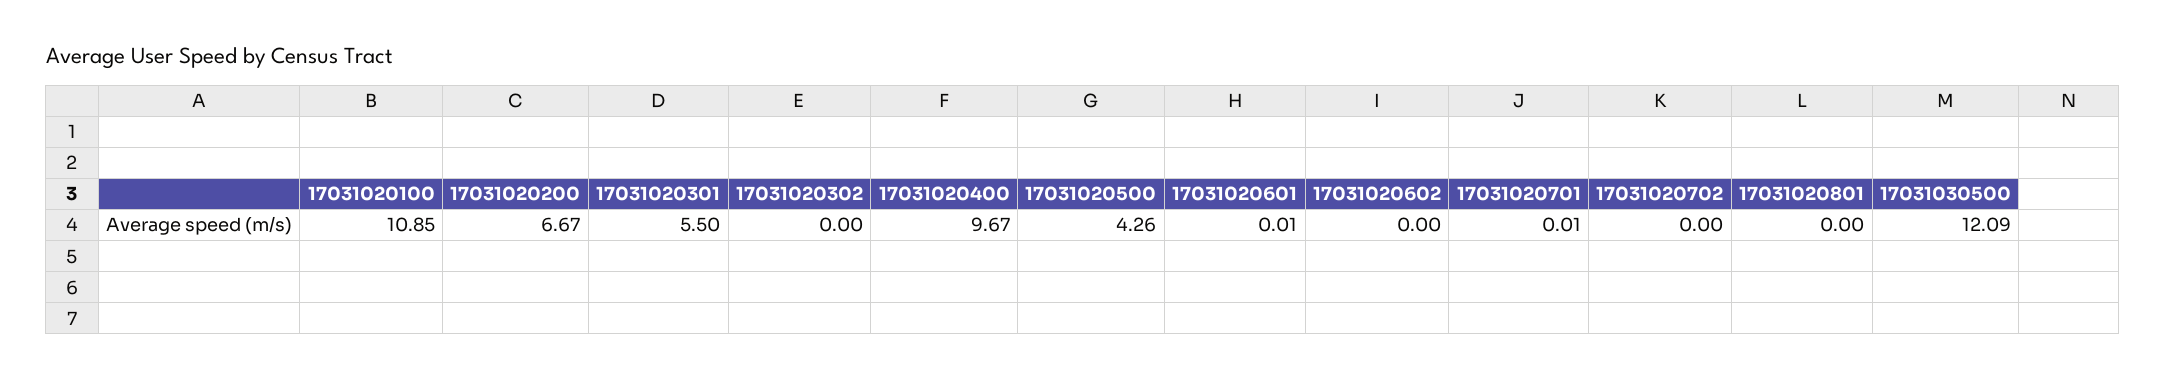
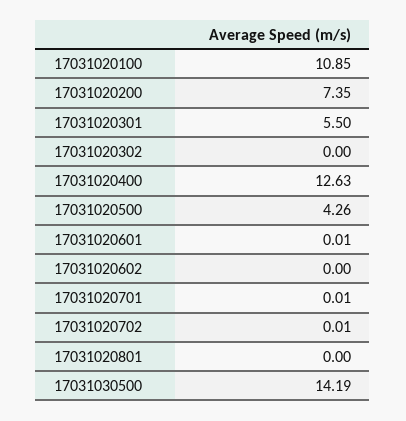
  {
    "17031020100": 10.85,
-   "17031020200": 6.67,
+   "17031020200": 7.35,
    "17031020301": 5.5,
    "17031020302": 0,
-   "17031020400": 9.67,
+   "17031020400": 12.63,
    "17031020500": 4.26,
    "17031020601": 0.01,
    "17031020602": 0,
    "17031020701": 0.01,
-   "17031020702": 0,
+   "17031020702": 0.01,
    "17031020801": 0,
-   "17031030500": 12.09
+   "17031030500": 14.19
  }

